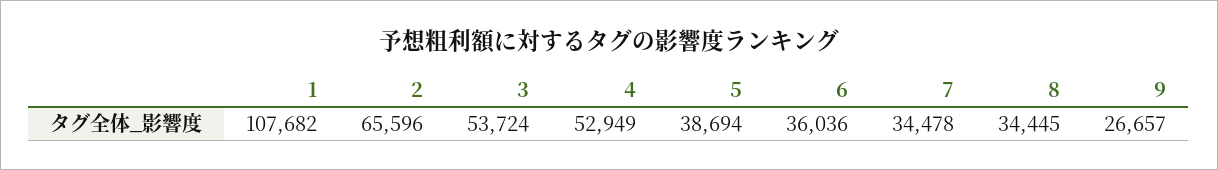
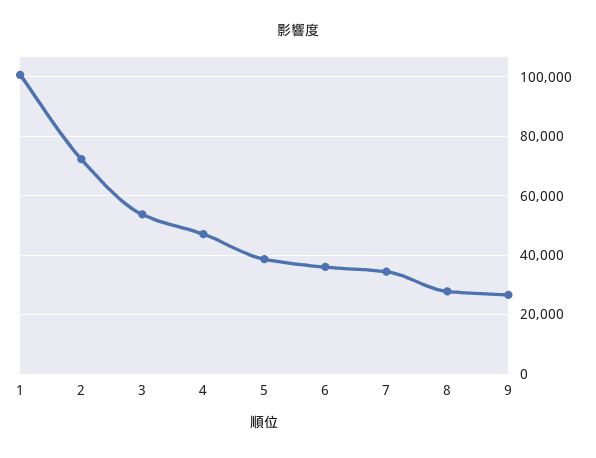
  {
-   "1": 107682,
+   "1": 100000,
-   "2": 65596,
+   "2": 72500,
    "3": 53724,
-   "4": 52949,
+   "4": 47500,
    "5": 38694,
    "6": 36036,
    "7": 34478,
-   "8": 34445,
+   "8": 27500,
    "9": 26657
  }

